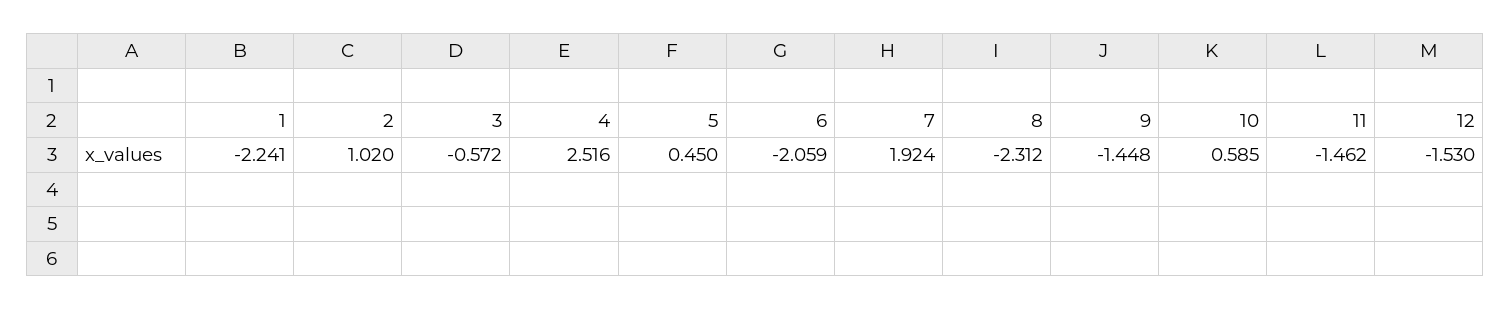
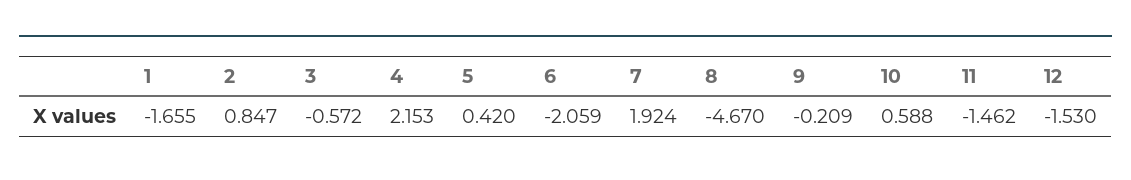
  {
-   "1": -2.241,
+   "1": -1.655,
-   "2": 1.02,
+   "2": 0.847,
    "3": -0.572,
-   "4": 2.516,
+   "4": 2.153,
-   "5": 0.45,
+   "5": 0.42,
    "6": -2.059,
    "7": 1.924,
-   "8": -2.312,
+   "8": -4.67,
-   "9": -1.448,
+   "9": -0.209,
-   "10": 0.585,
+   "10": 0.588,
    "11": -1.462,
    "12": -1.53
  }

